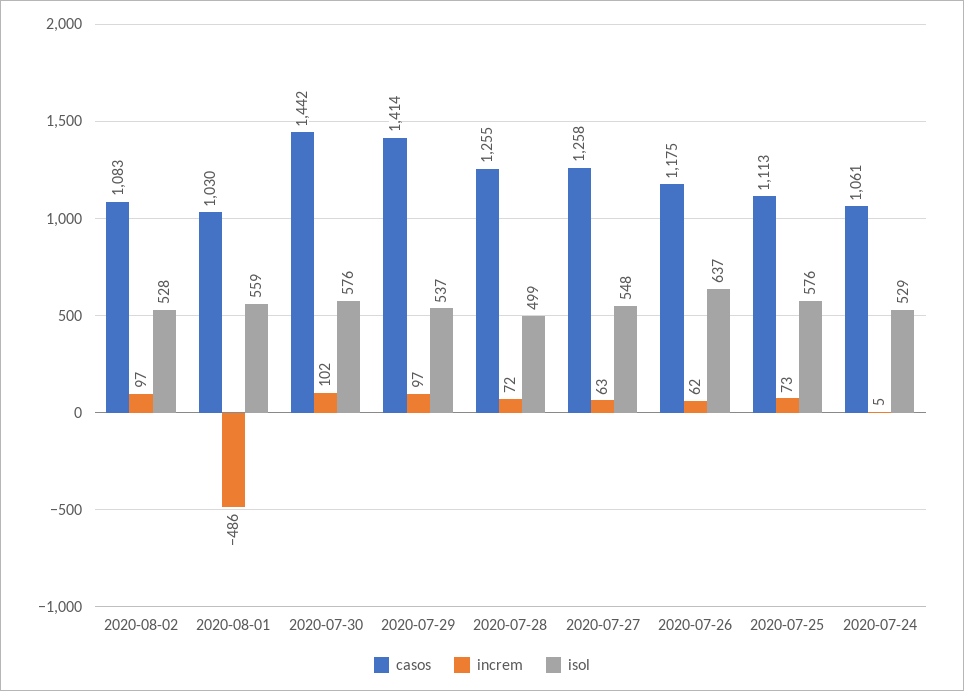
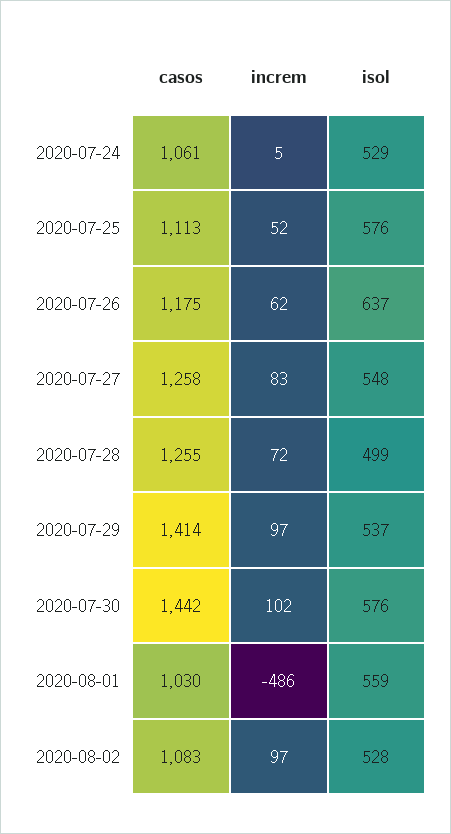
  {
    "casos": {
      "2020-08-02": 1083,
      "2020-08-01": 1030,
      "2020-07-30": 1442,
      "2020-07-29": 1414,
      "2020-07-28": 1255,
      "2020-07-27": 1258,
      "2020-07-26": 1175,
      "2020-07-25": 1113,
      "2020-07-24": 1061
    },
    "increm": {
      "2020-08-02": 97,
      "2020-08-01": -486,
      "2020-07-30": 102,
      "2020-07-29": 97,
      "2020-07-28": 72,
-     "2020-07-27": 63,
+     "2020-07-27": 83,
      "2020-07-26": 62,
-     "2020-07-25": 73,
+     "2020-07-25": 52,
      "2020-07-24": 5
    },
    "isol": {
      "2020-08-02": 528,
      "2020-08-01": 559,
      "2020-07-30": 576,
      "2020-07-29": 537,
      "2020-07-28": 499,
      "2020-07-27": 548,
      "2020-07-26": 637,
      "2020-07-25": 576,
      "2020-07-24": 529
    }
  }

